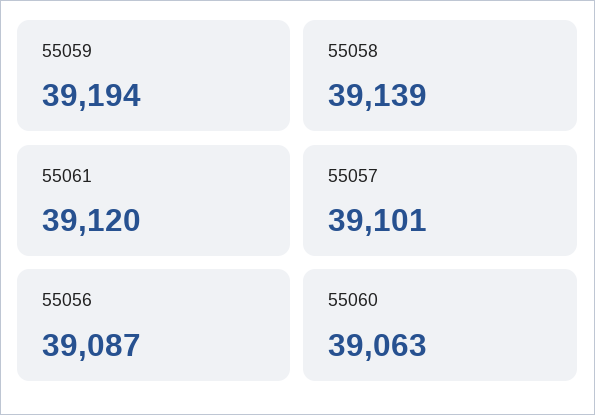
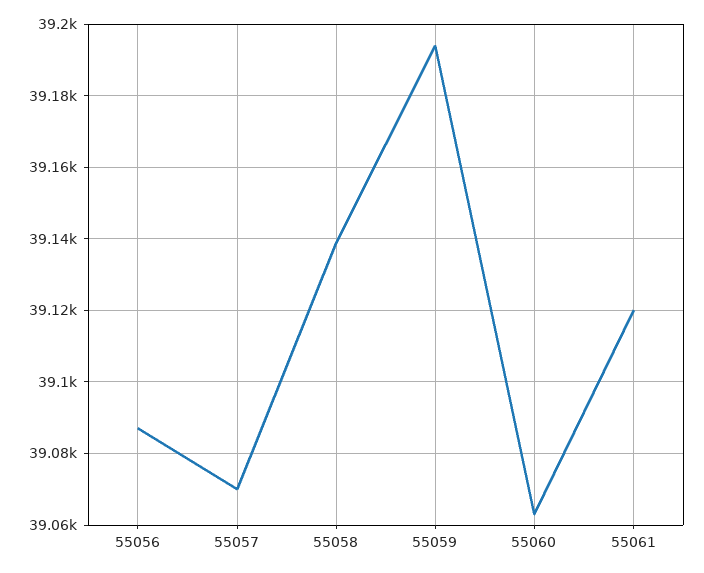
  {
    "55059": 39194,
    "55058": 39139,
    "55061": 39120,
-   "55057": 39101,
+   "55057": 39070,
    "55056": 39087,
    "55060": 39063
  }

